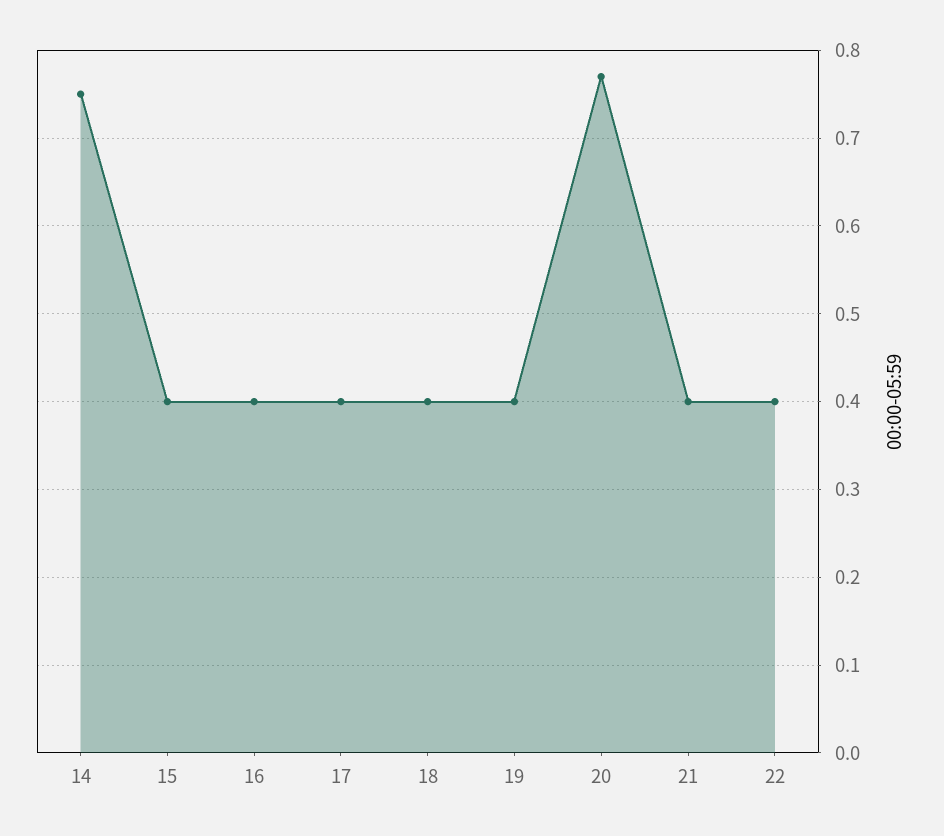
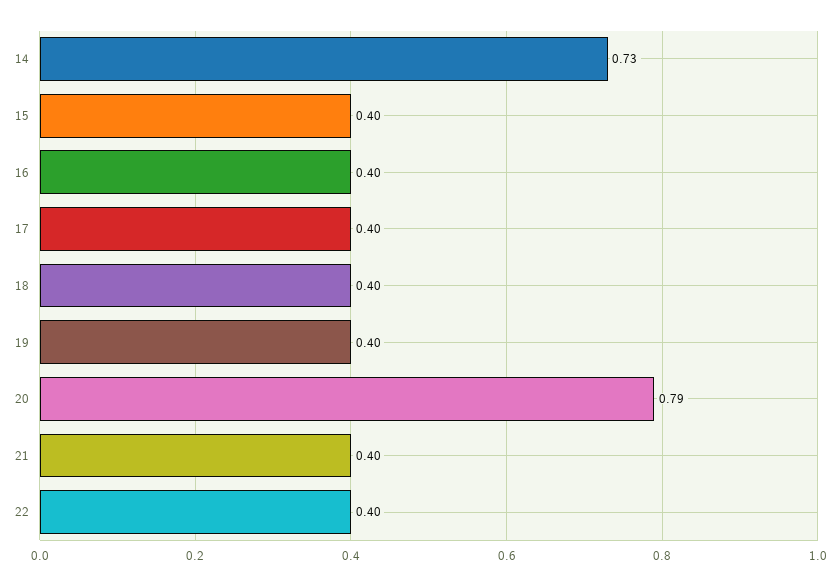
  {
-   "14": 0.75,
+   "14": 0.73,
    "15": 0.4,
    "16": 0.4,
    "17": 0.4,
    "18": 0.4,
    "19": 0.4,
-   "20": 0.77,
+   "20": 0.79,
    "21": 0.4,
    "22": 0.4
  }

